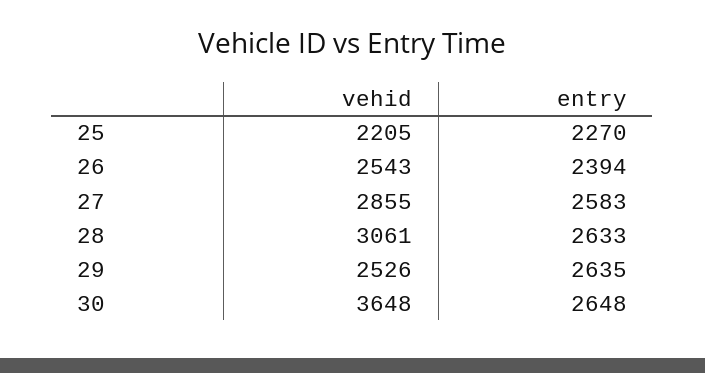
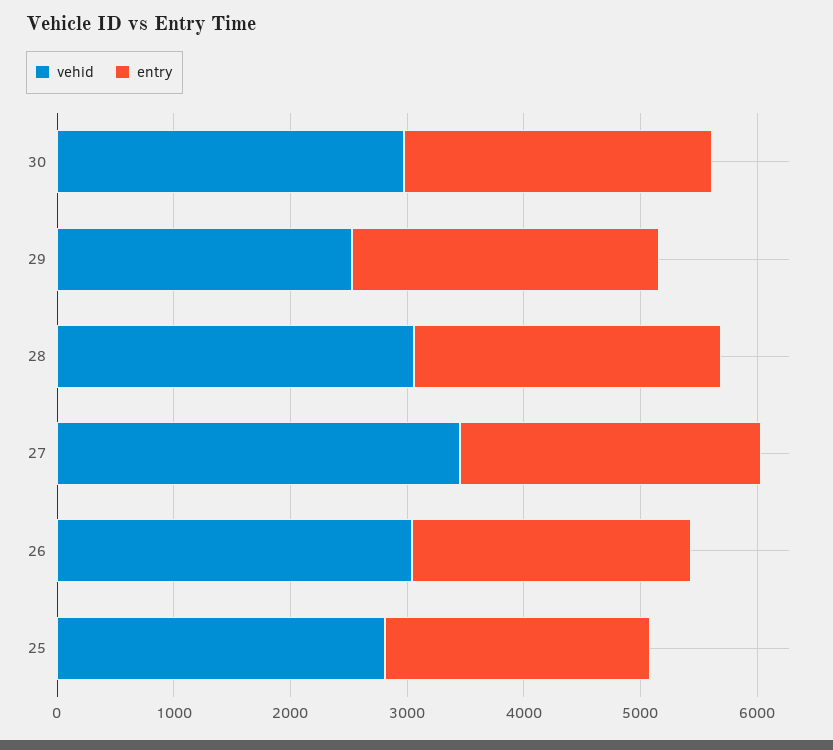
  {
    "vehid": {
-     "25": 2205,
+     "25": 2800,
-     "26": 2543,
+     "26": 3000,
-     "27": 2855,
+     "27": 3400,
      "28": 3061,
      "29": 2526,
-     "30": 3648
+     "30": 3000
    },
    "entry": {
      "25": 2270,
      "26": 2394,
      "27": 2583,
      "28": 2633,
      "29": 2635,
      "30": 2648
    }
  }

